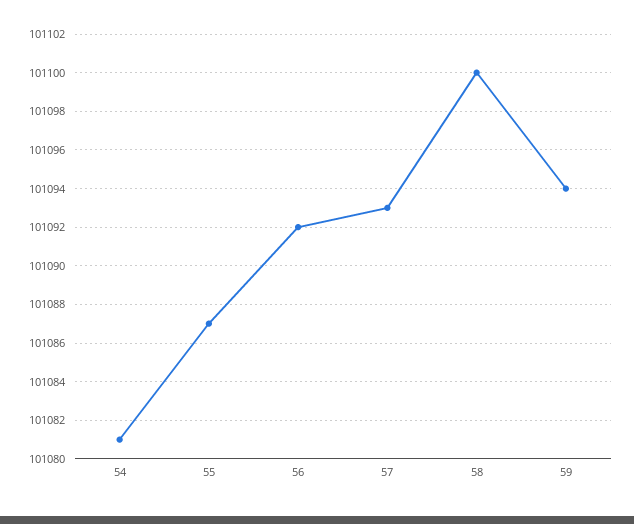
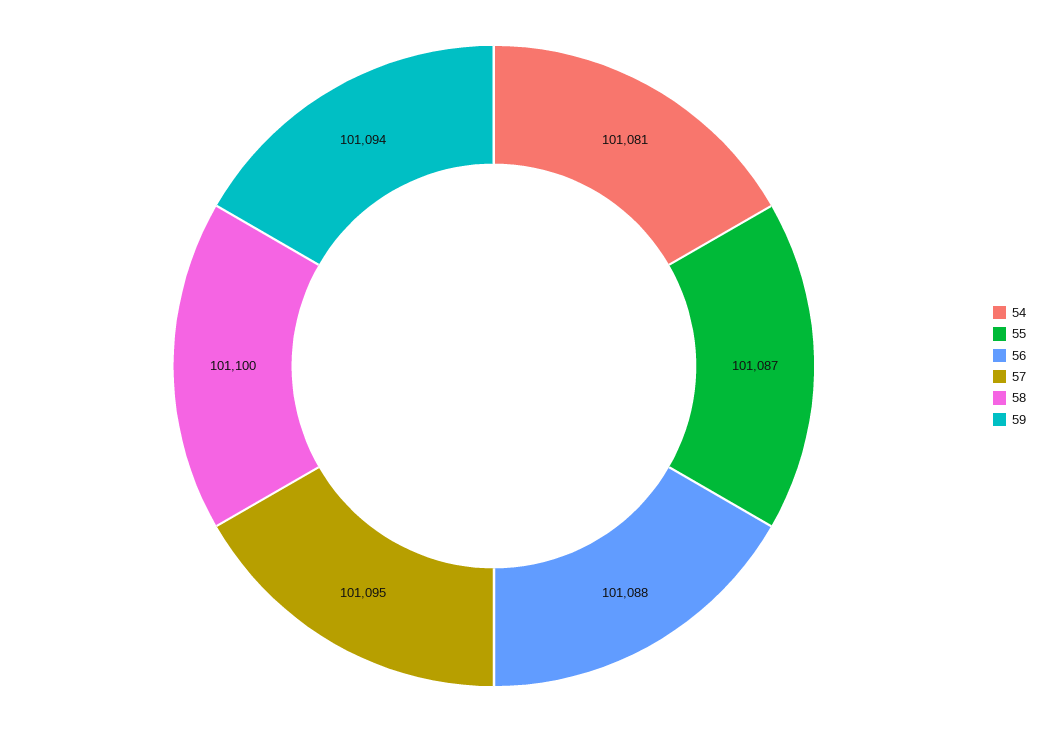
  {
    "54": 101081,
    "55": 101087,
-   "56": 101092,
+   "56": 101088,
-   "57": 101093,
+   "57": 101095,
    "58": 101100,
    "59": 101094
  }

